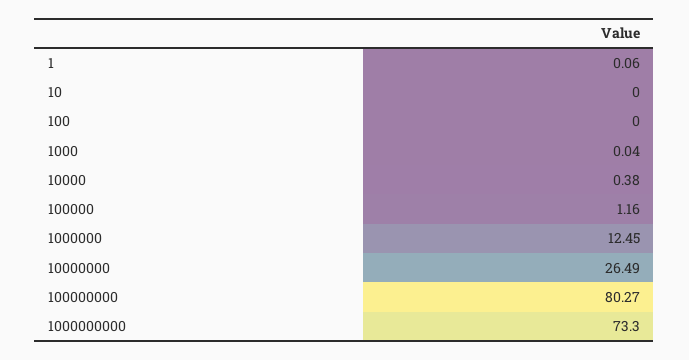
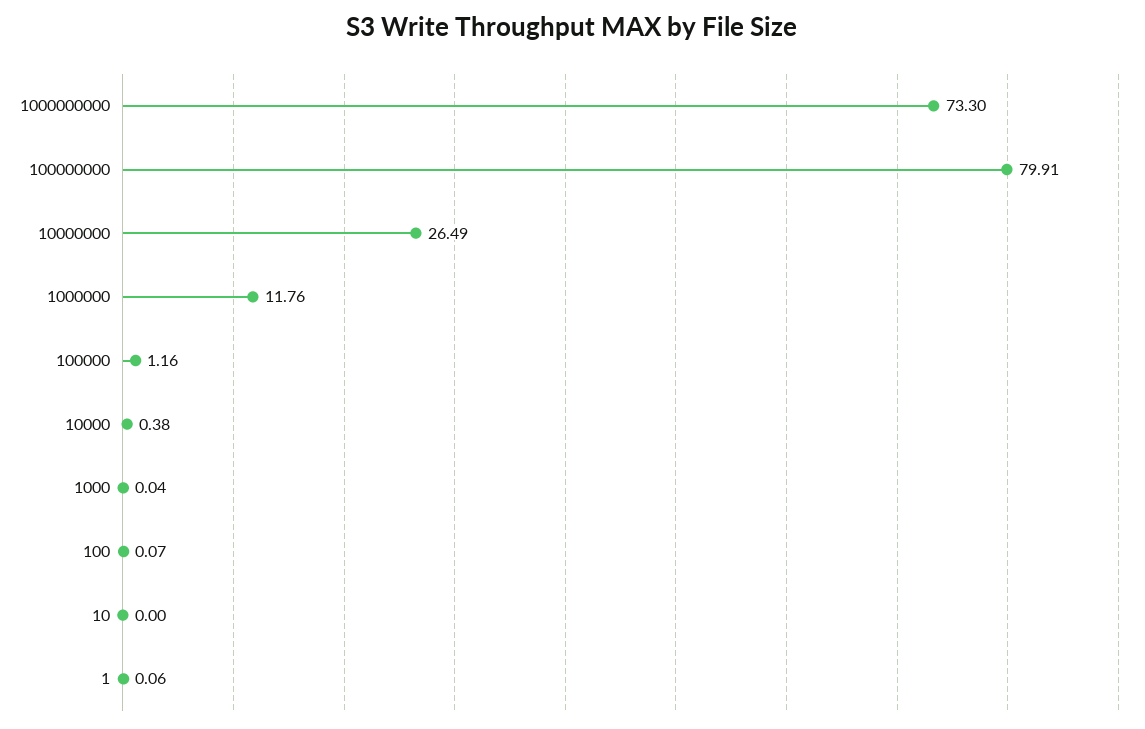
  {
    "1": 0.06,
    "10": 0,
-   "100": 0,
+   "100": 0.07,
    "1000": 0.04,
    "10000": 0.38,
    "100000": 1.16,
-   "1000000": 12.45,
+   "1000000": 11.76,
    "10000000": 26.49,
-   "100000000": 80.27,
+   "100000000": 79.91,
    "1000000000": 73.3
  }

